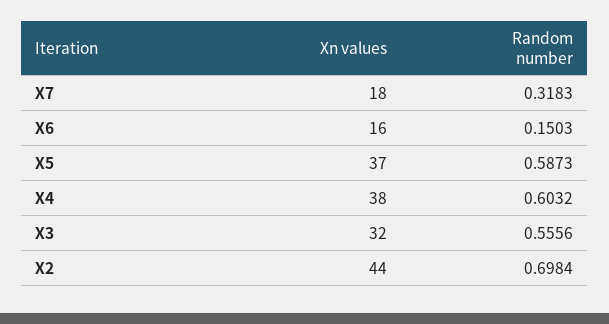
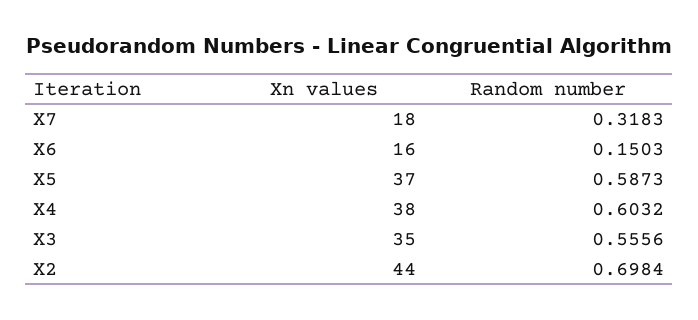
  {
    "Xn values": {
      "X7": 18,
      "X6": 16,
      "X5": 37,
      "X4": 38,
-     "X3": 32,
+     "X3": 35,
      "X2": 44
    },
    "Random number": {
      "X7": 0.3183,
      "X6": 0.1503,
      "X5": 0.5873,
      "X4": 0.6032,
      "X3": 0.5556,
      "X2": 0.6984
    }
  }

